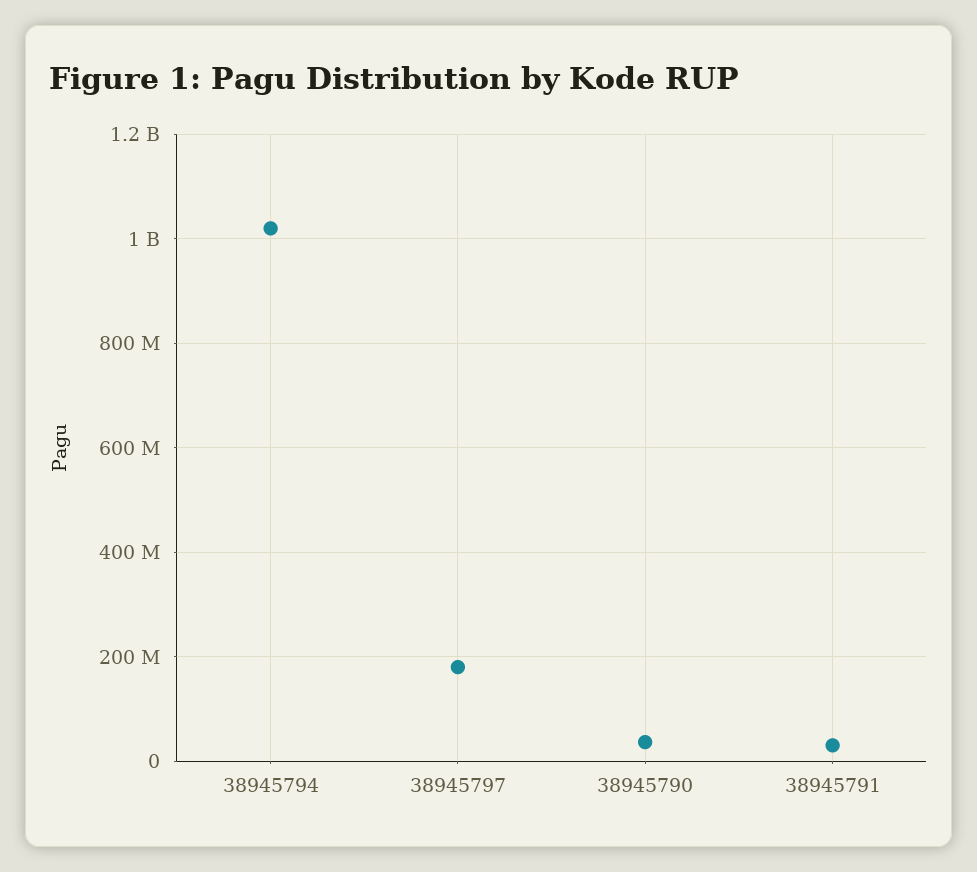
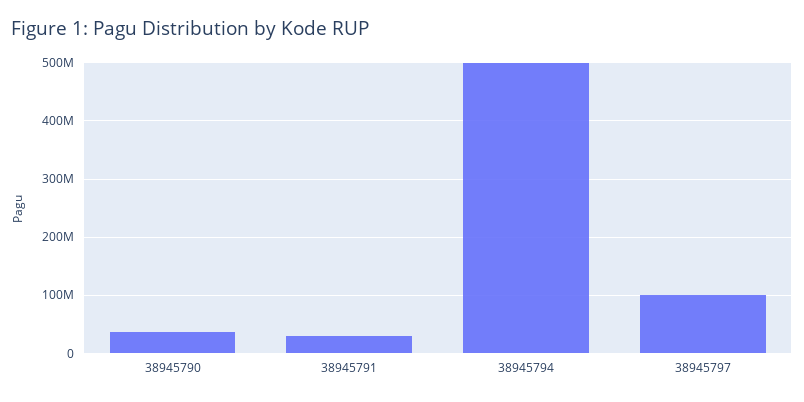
  {
-   "38945794": 1020000000,
+   "38945794": 500000000,
-   "38945797": 180000000,
+   "38945797": 100000000,
    "38945790": 40000000,
    "38945791": 40000000
  }

